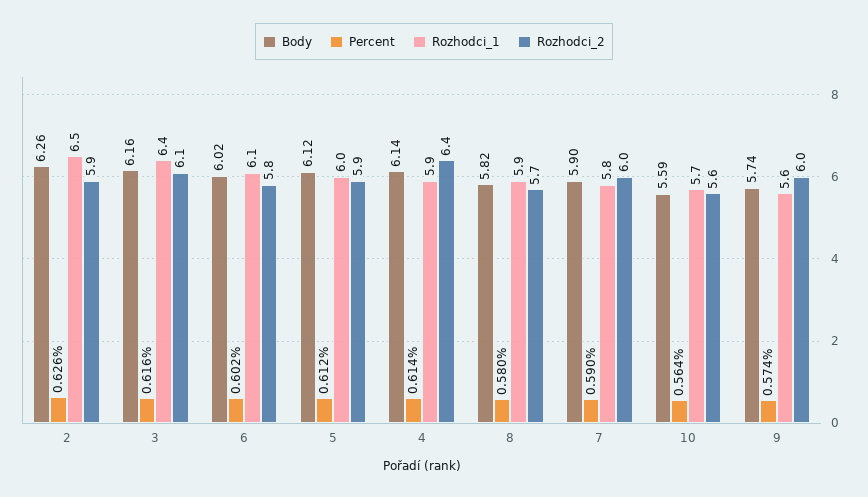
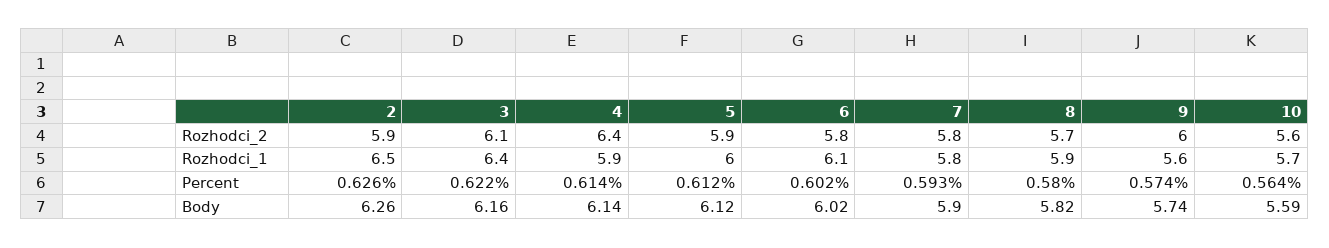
  {
    "Body": {
      "2": 6.26,
      "3": 6.16,
      "6": 6.02,
      "5": 6.12,
      "4": 6.14,
      "8": 5.82,
      "7": 5.9,
      "10": 5.59,
      "9": 5.74
    },
    "Percent": {
      "2": 0.626,
-     "3": 0.616,
+     "3": 0.622,
      "6": 0.602,
      "5": 0.612,
      "4": 0.614,
      "8": 0.58,
-     "7": 0.59,
+     "7": 0.593,
      "10": 0.564,
      "9": 0.574
    },
    "Rozhodci_1": {
      "2": 6.5,
      "3": 6.4,
      "6": 6.1,
      "5": 6,
      "4": 5.9,
      "8": 5.9,
      "7": 5.8,
      "10": 5.7,
      "9": 5.6
    },
    "Rozhodci_2": {
      "2": 5.9,
      "3": 6.1,
      "6": 5.8,
      "5": 5.9,
      "4": 6.4,
      "8": 5.7,
-     "7": 6,
+     "7": 5.8,
      "10": 5.6,
      "9": 6
    }
  }

